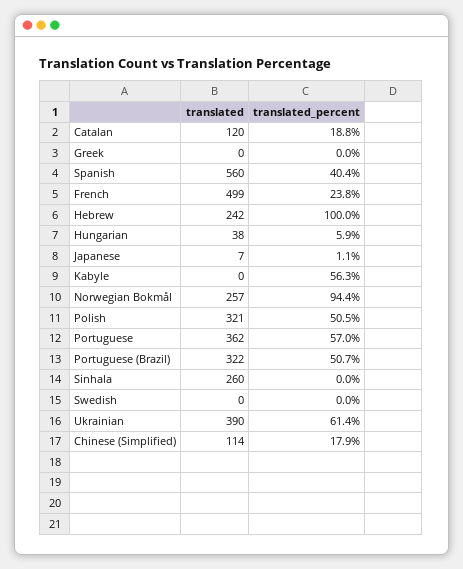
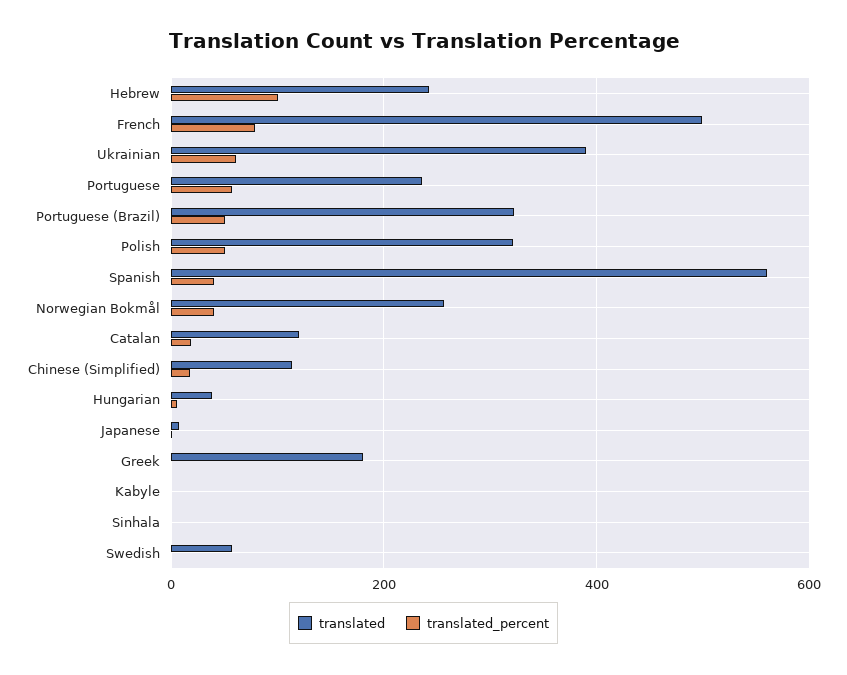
  {
    "translated": {
      "Catalan": 120,
-     "Greek": 0,
+     "Greek": 180,
      "Spanish": 560,
      "French": 499,
      "Hebrew": 242,
      "Hungarian": 38,
      "Japanese": 7,
      "Kabyle": 0,
      "Norwegian Bokmål": 257,
      "Polish": 321,
-     "Portuguese": 362,
+     "Portuguese": 240,
      "Portuguese (Brazil)": 322,
-     "Sinhala": 260,
+     "Sinhala": 0,
-     "Swedish": 0,
+     "Swedish": 60,
      "Ukrainian": 390,
      "Chinese (Simplified)": 114
    },
    "translated_percent": {
      "Catalan": 18.8,
      "Greek": 0,
      "Spanish": 40.4,
-     "French": 23.8,
+     "French": 80,
      "Hebrew": 100,
      "Hungarian": 5.9,
      "Japanese": 1.1,
-     "Kabyle": 56.3,
+     "Kabyle": 0,
-     "Norwegian Bokmål": 94.4,
+     "Norwegian Bokmål": 40,
      "Polish": 50.5,
      "Portuguese": 57,
      "Portuguese (Brazil)": 50.7,
      "Sinhala": 0,
      "Swedish": 0,
      "Ukrainian": 61.4,
      "Chinese (Simplified)": 17.9
    }
  }

